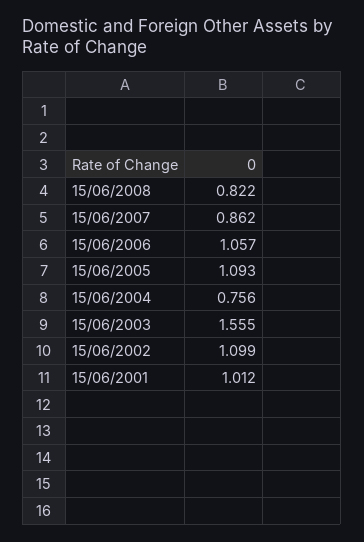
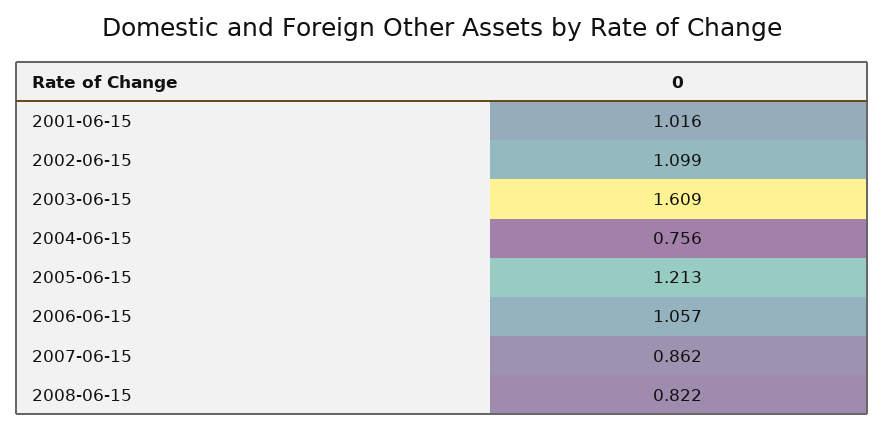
  {
    "15/06/2008": 0.822,
    "15/06/2007": 0.862,
    "15/06/2006": 1.057,
-   "15/06/2005": 1.093,
+   "15/06/2005": 1.213,
    "15/06/2004": 0.756,
-   "15/06/2003": 1.555,
+   "15/06/2003": 1.609,
    "15/06/2002": 1.099,
-   "15/06/2001": 1.012
+   "15/06/2001": 1.016
  }

